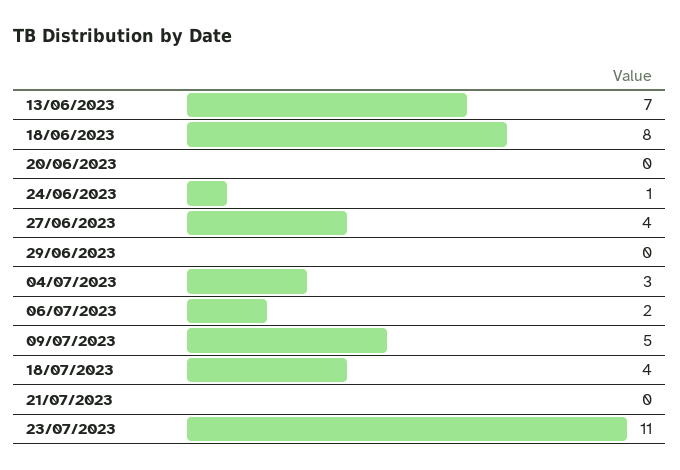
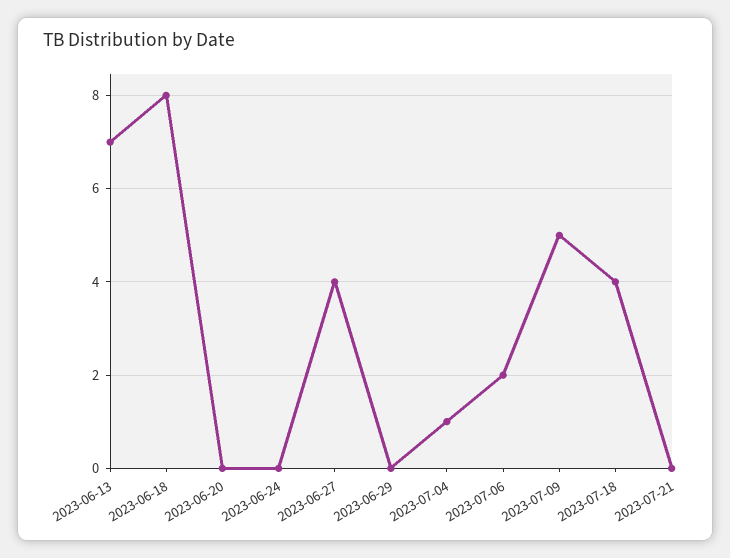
  {
    "13/06/2023": 7,
    "18/06/2023": 8,
    "20/06/2023": 0,
-   "24/06/2023": 1,
+   "24/06/2023": 0,
    "27/06/2023": 4,
    "29/06/2023": 0,
-   "04/07/2023": 3,
+   "04/07/2023": 1,
    "06/07/2023": 2,
    "09/07/2023": 5,
    "18/07/2023": 4,
-   "21/07/2023": 0,
+   "21/07/2023": 0
-   "23/07/2023": 11
  }

